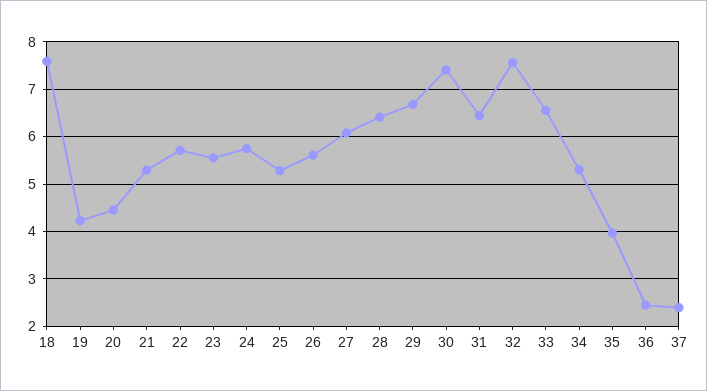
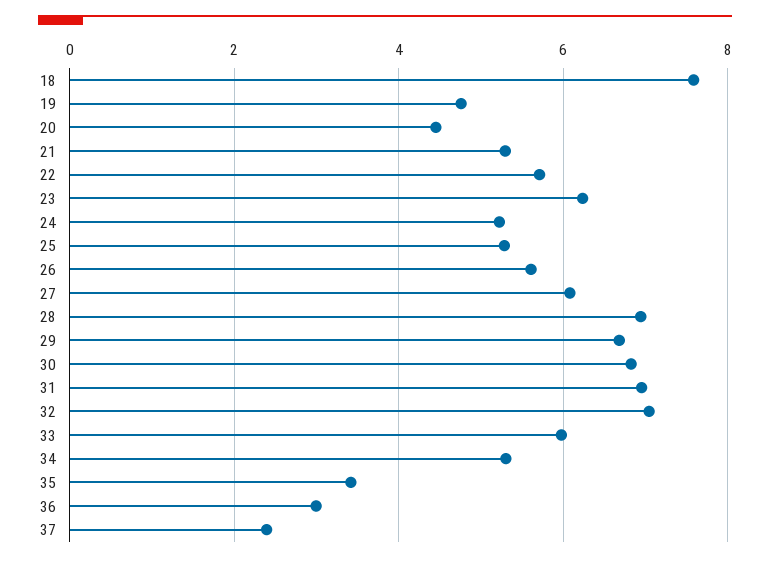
  {
    "18": 7.6,
-   "19": 4.2,
+   "19": 4.8,
    "20": 4.4,
    "21": 5.2,
    "22": 5.8,
-   "23": 5.6,
+   "23": 6.2,
-   "24": 5.8,
+   "24": 5.2,
    "25": 5.2,
    "26": 5.6,
    "27": 6,
-   "28": 6.4,
+   "28": 7,
    "29": 6.6,
-   "30": 7.4,
+   "30": 6.8,
-   "31": 6.4,
+   "31": 7,
-   "32": 7.6,
+   "32": 7,
-   "33": 6.6,
+   "33": 6,
    "34": 5.4,
-   "35": 4,
+   "35": 3.4,
-   "36": 2.4,
+   "36": 3,
    "37": 2.4
  }

